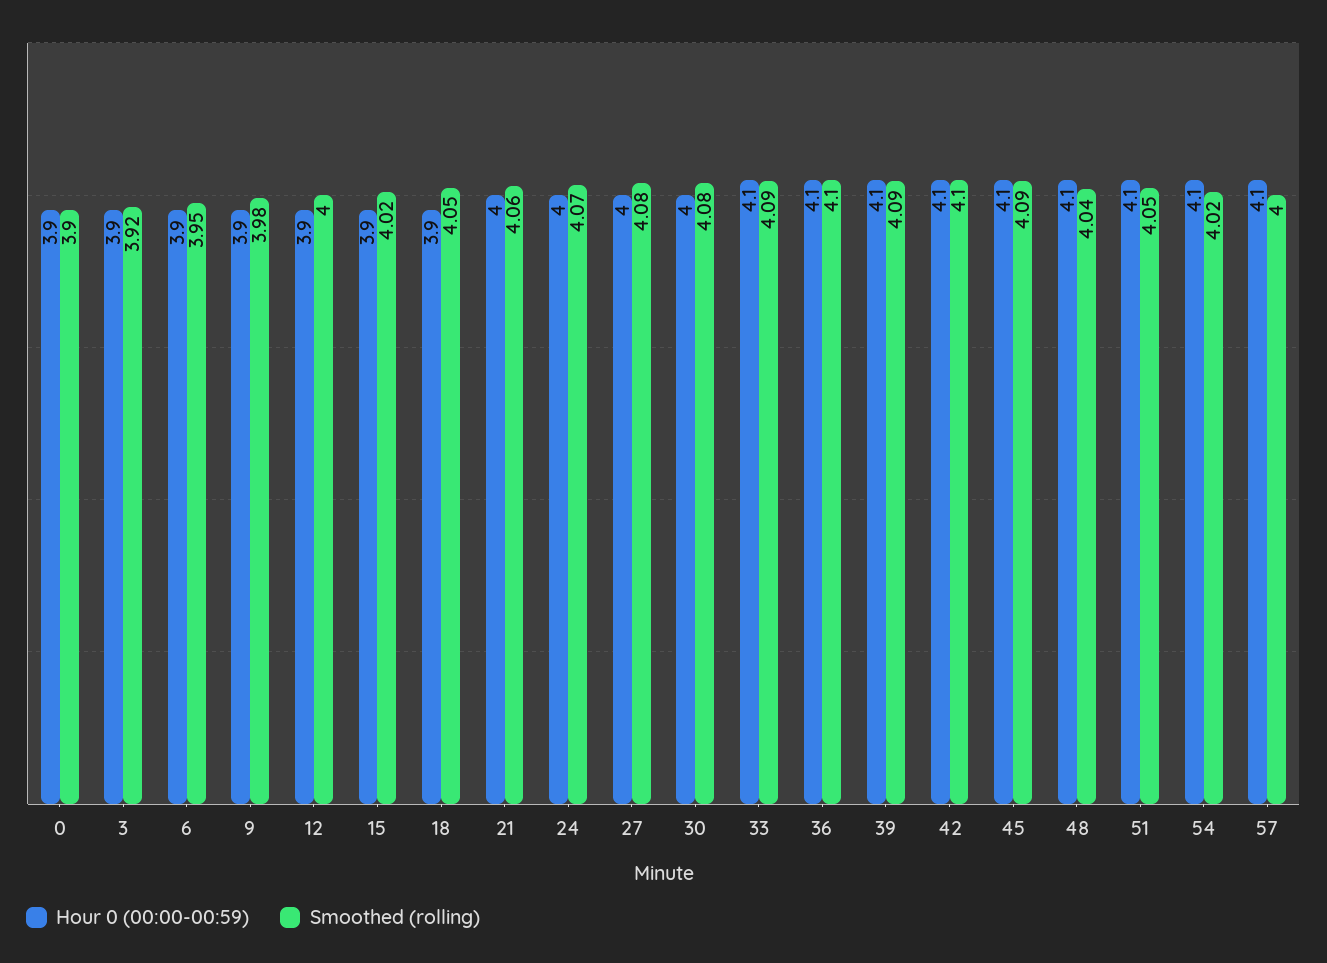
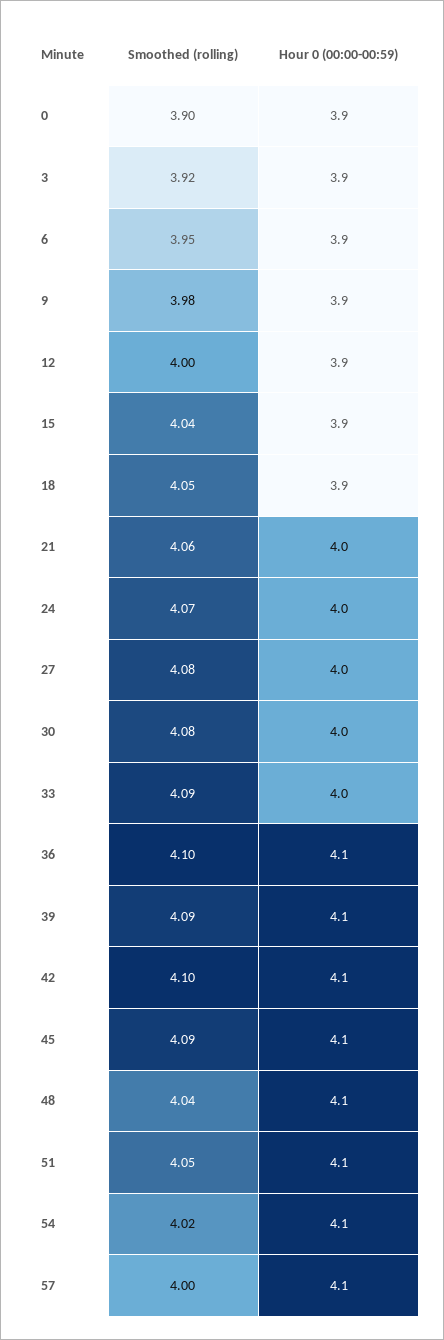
  {
    "Hour 0 (00:00-00:59)": {
      "0": 3.9,
      "3": 3.9,
      "6": 3.9,
      "9": 3.9,
      "12": 3.9,
      "15": 3.9,
      "18": 3.9,
      "21": 4,
      "24": 4,
      "27": 4,
      "30": 4,
-     "33": 4.1,
+     "33": 4,
      "36": 4.1,
      "39": 4.1,
      "42": 4.1,
      "45": 4.1,
      "48": 4.1,
      "51": 4.1,
      "54": 4.1,
      "57": 4.1
    },
    "Smoothed (rolling)": {
      "0": 3.9,
      "3": 3.92,
      "6": 3.95,
      "9": 3.98,
      "12": 4,
-     "15": 4.02,
+     "15": 4.04,
      "18": 4.05,
      "21": 4.06,
      "24": 4.07,
      "27": 4.08,
      "30": 4.08,
      "33": 4.09,
      "36": 4.1,
      "39": 4.09,
      "42": 4.1,
      "45": 4.09,
      "48": 4.04,
      "51": 4.05,
      "54": 4.02,
      "57": 4
    }
  }

